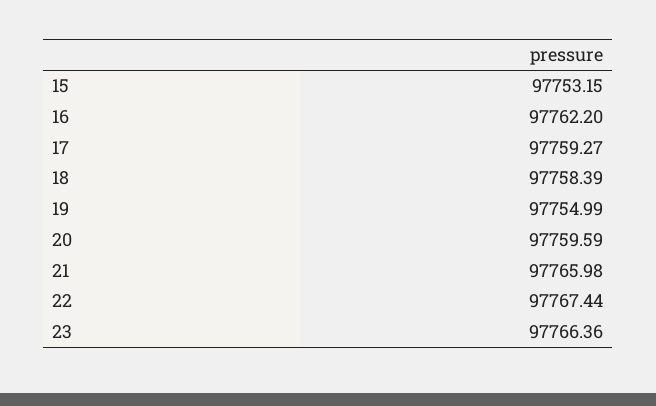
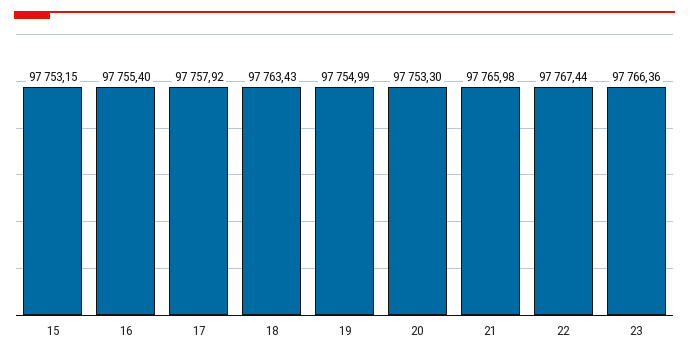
  {
    "15": 97753.15,
-   "16": 97762.2,
+   "16": 97755.4,
-   "17": 97759.27,
+   "17": 97757.92,
-   "18": 97758.39,
+   "18": 97763.43,
    "19": 97754.99,
-   "20": 97759.59,
+   "20": 97753.3,
    "21": 97765.98,
    "22": 97767.44,
    "23": 97766.36
  }

